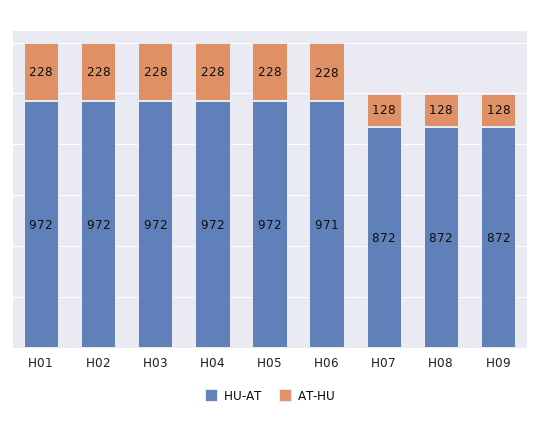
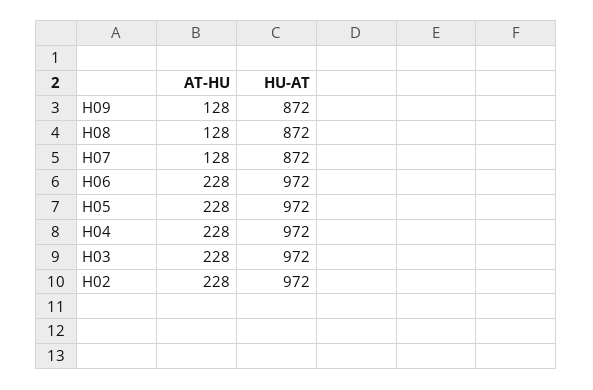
  {
    "HU-AT": {
-     "H01": 972,
      "H02": 972,
      "H03": 972,
      "H04": 972,
      "H05": 972,
-     "H06": 971,
+     "H06": 972,
      "H07": 872,
      "H08": 872,
      "H09": 872
    },
    "AT-HU": {
-     "H01": 228,
      "H02": 228,
      "H03": 228,
      "H04": 228,
      "H05": 228,
      "H06": 228,
      "H07": 128,
      "H08": 128,
      "H09": 128
    }
  }

